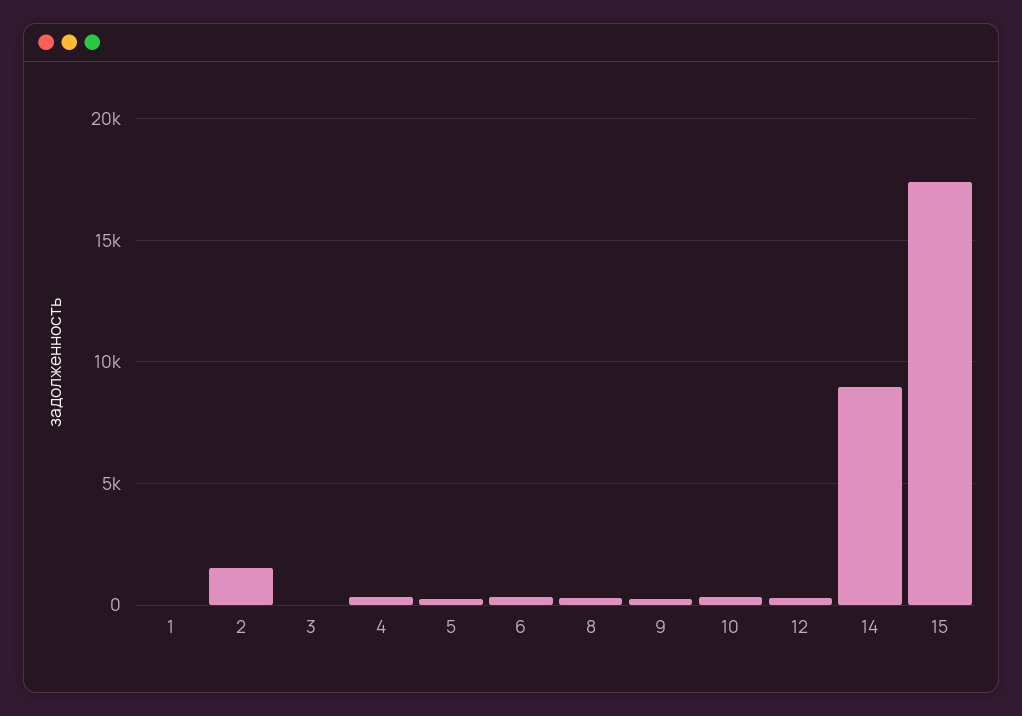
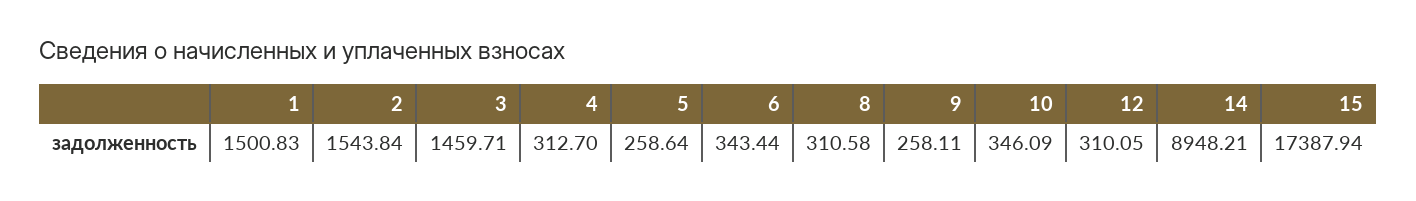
  {
-   "1": 0,
+   "1": 1500.83,
    "2": 1543.84,
-   "3": 0,
+   "3": 1459.71,
    "4": 312.7,
    "5": 258.64,
    "6": 343.44,
    "8": 310.58,
    "9": 258.11,
    "10": 346.09,
    "12": 310.05,
    "14": 8948.21,
    "15": 17387.94
  }

